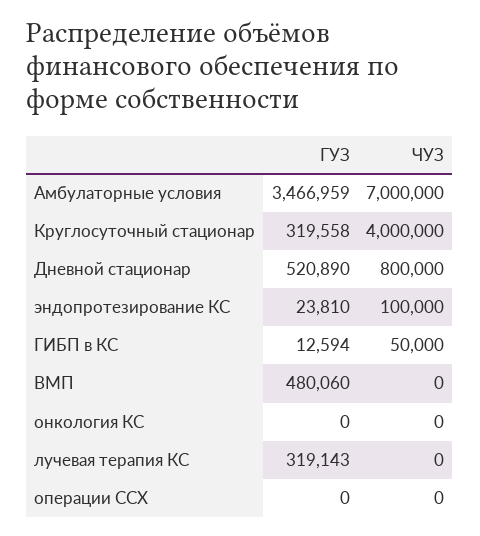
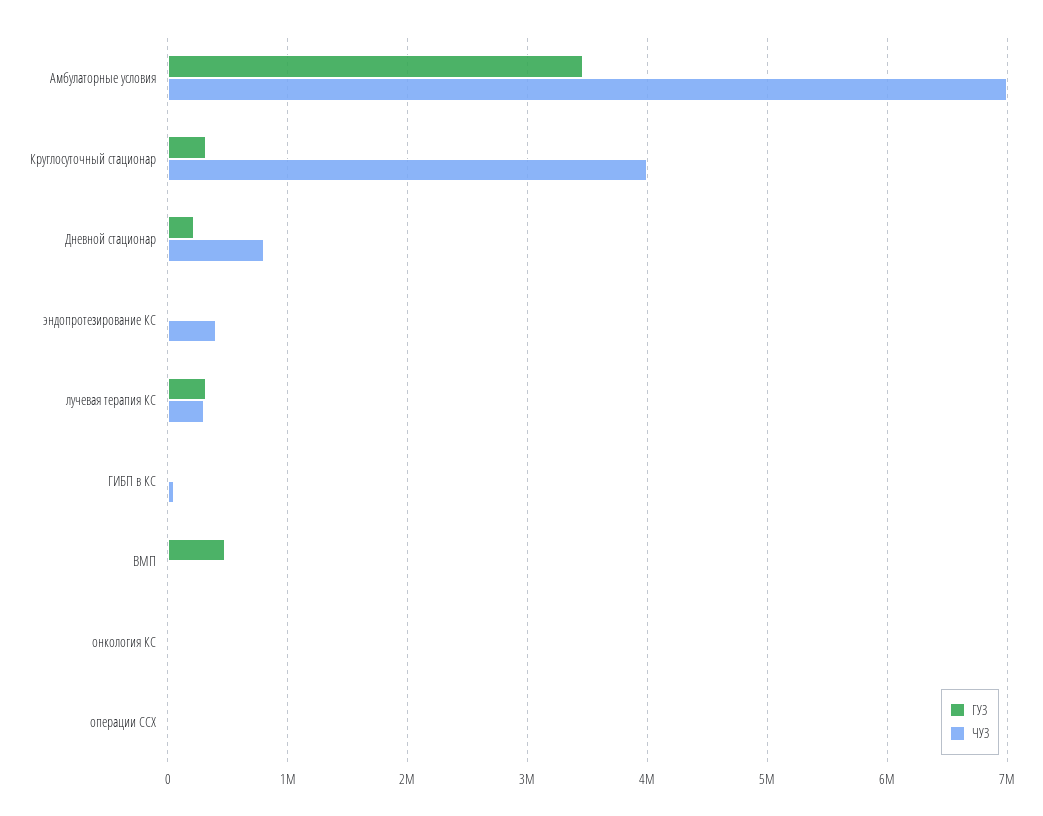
  {
    "ГУЗ": {
      "Амбулаторные условия": 3466959,
      "Круглосуточный стационар": 319558,
-     "Дневной стационар": 520890,
+     "Дневной стационар": 200000,
      "эндопротезирование КС": 23810,
      "ГИБП в КС": 12594,
      "ВМП": 480060,
      "онкология КС": 0,
      "лучевая терапия КС": 319143,
      "операции ССХ": 0
    },
    "ЧУЗ": {
      "Амбулаторные условия": 7000000,
      "Круглосуточный стационар": 4000000,
      "Дневной стационар": 800000,
-     "эндопротезирование КС": 100000,
+     "эндопротезирование КС": 400000,
      "ГИБП в КС": 50000,
      "ВМП": 0,
      "онкология КС": 0,
-     "лучевая терапия КС": 0,
+     "лучевая терапия КС": 300000,
      "операции ССХ": 0
    }
  }

